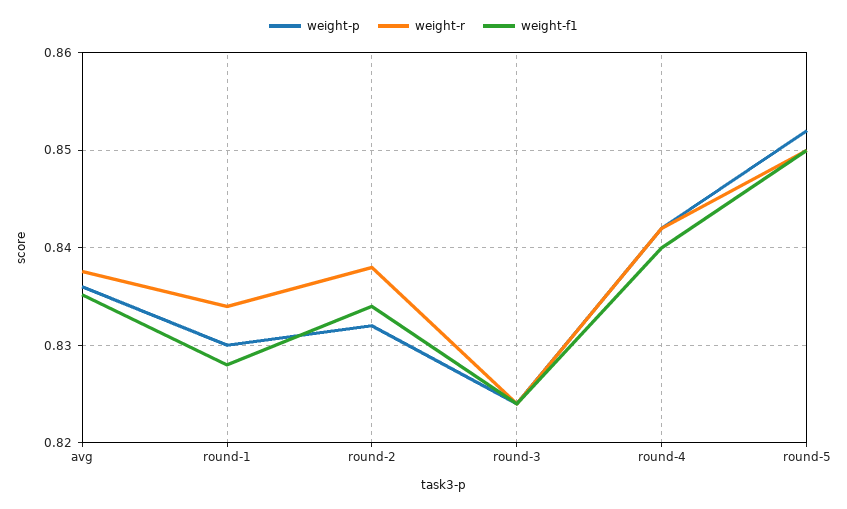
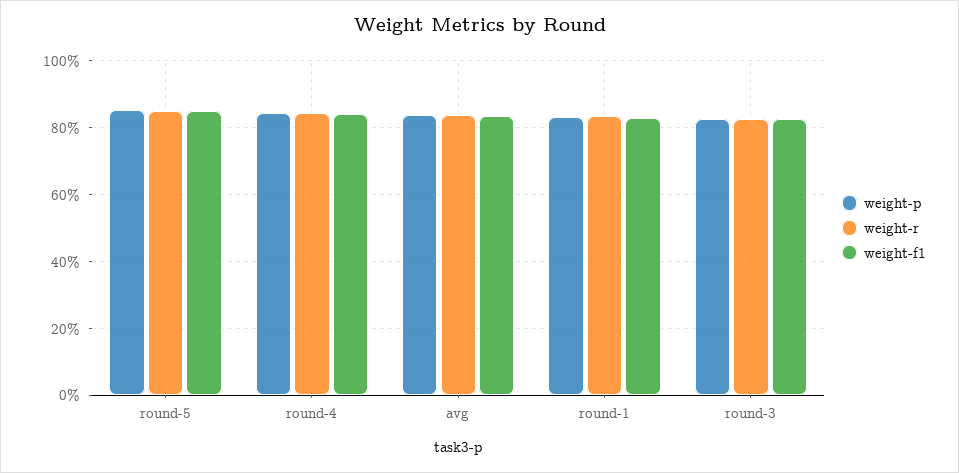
  {
    "weight-p": {
      "avg": 0.836,
      "round-1": 0.83,
-     "round-2": 0.832,
      "round-3": 0.824,
      "round-4": 0.842,
      "round-5": 0.852
    },
    "weight-r": {
      "avg": 0.838,
      "round-1": 0.834,
-     "round-2": 0.838,
      "round-3": 0.824,
      "round-4": 0.842,
      "round-5": 0.85
    },
    "weight-f1": {
      "avg": 0.835,
      "round-1": 0.828,
-     "round-2": 0.834,
      "round-3": 0.824,
      "round-4": 0.84,
      "round-5": 0.85
    }
  }

